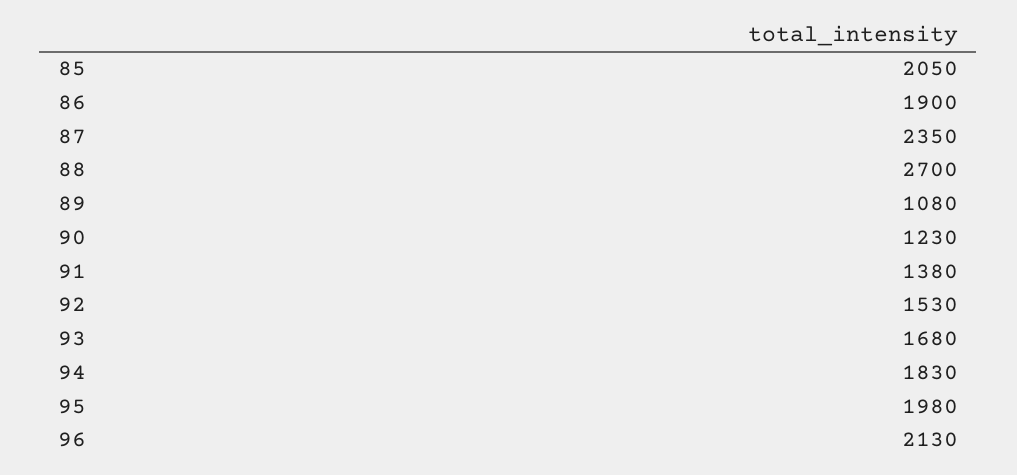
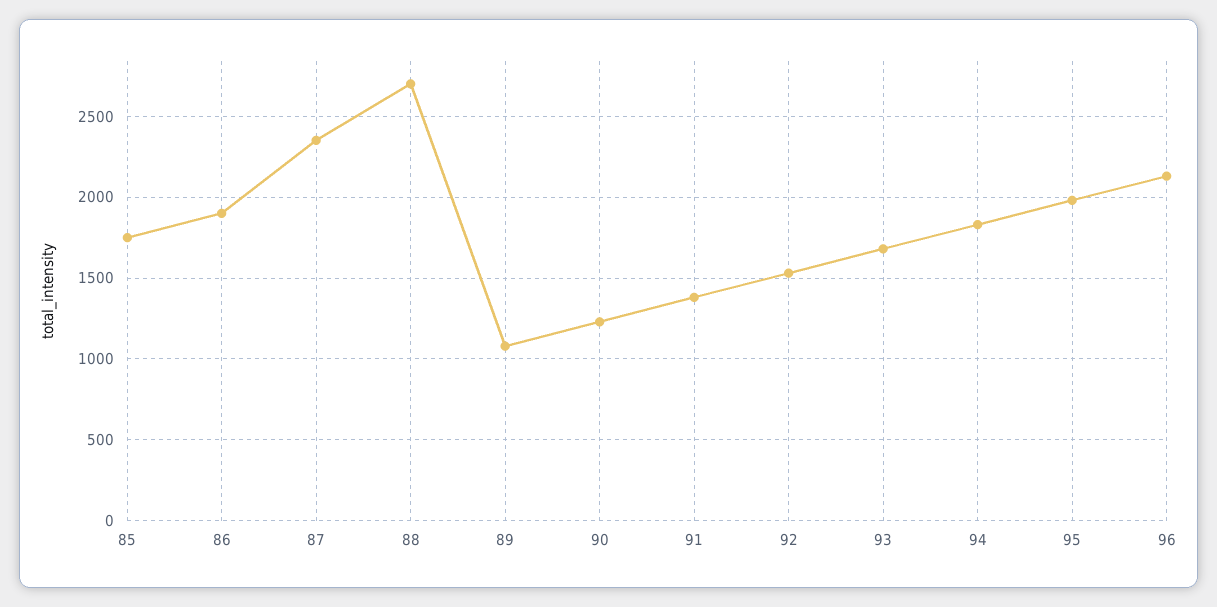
  {
-   "85": 2050,
+   "85": 1750,
    "86": 1900,
    "87": 2350,
    "88": 2700,
    "89": 1080,
    "90": 1230,
    "91": 1380,
    "92": 1530,
    "93": 1680,
    "94": 1830,
    "95": 1980,
    "96": 2130
  }

